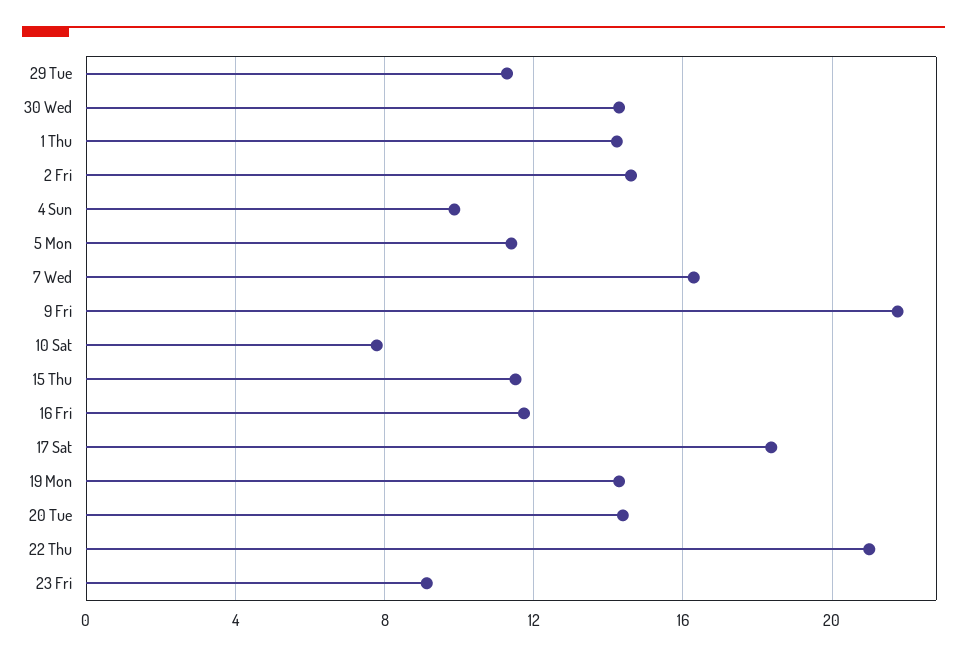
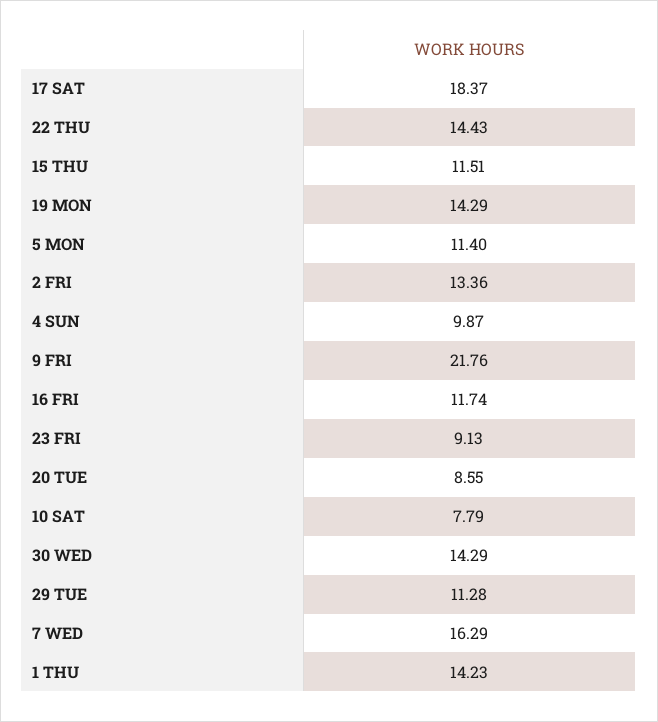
  {
    "29 Tue": 11.28,
    "30 Wed": 14.29,
    "1 Thu": 14.23,
-   "2 Fri": 14.5,
+   "2 Fri": 13.36,
    "4 Sun": 9.87,
    "5 Mon": 11.4,
    "7 Wed": 16.29,
    "9 Fri": 21.76,
    "10 Sat": 7.79,
    "15 Thu": 11.51,
    "16 Fri": 11.74,
    "17 Sat": 18.37,
    "19 Mon": 14.29,
-   "20 Tue": 14.5,
+   "20 Tue": 8.55,
-   "22 Thu": 21,
+   "22 Thu": 14.43,
    "23 Fri": 9.13
  }

